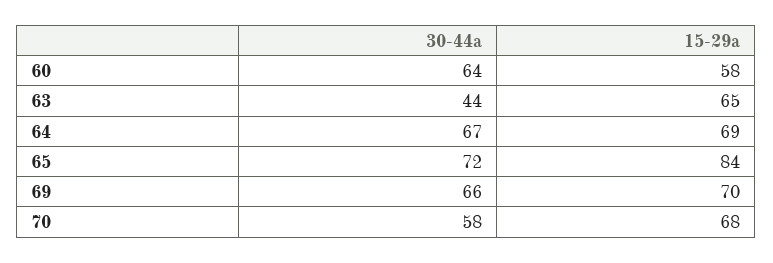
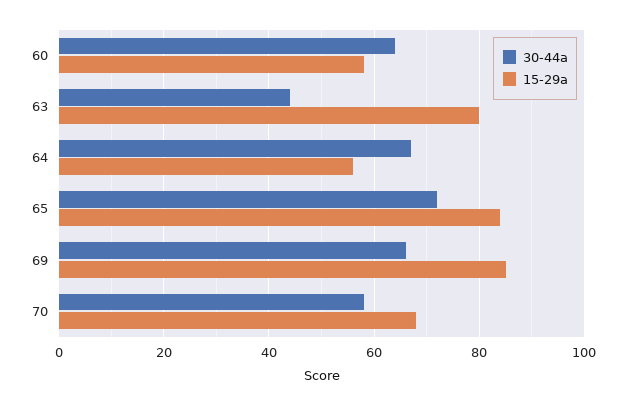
  {
    "30-44a": {
      "60": 64,
      "63": 44,
      "64": 67,
      "65": 72,
      "69": 66,
      "70": 58
    },
    "15-29a": {
      "60": 58,
-     "63": 65,
+     "63": 80,
-     "64": 69,
+     "64": 55,
      "65": 84,
-     "69": 70,
+     "69": 85,
      "70": 68
    }
  }

